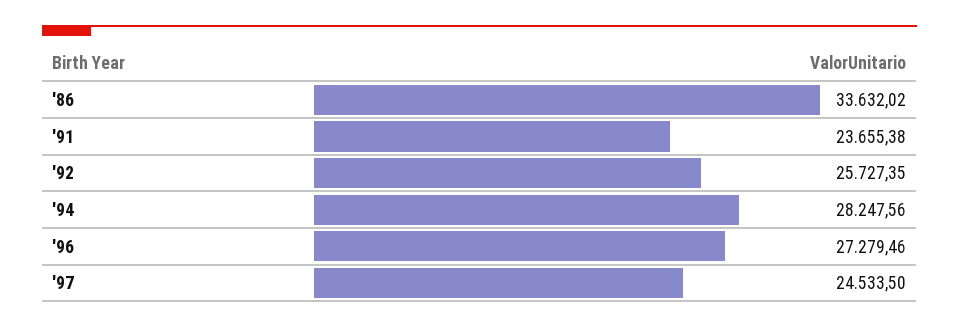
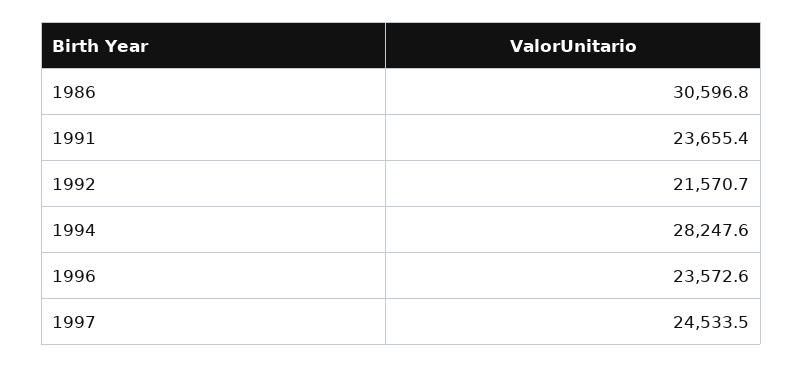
  {
-   "'86": 33632.02,
+   "'86": 30596.8,
    "'91": 23655.38,
-   "'92": 25727.35,
+   "'92": 21570.7,
    "'94": 28247.56,
-   "'96": 27279.46,
+   "'96": 23572.6,
    "'97": 24533.5
  }

